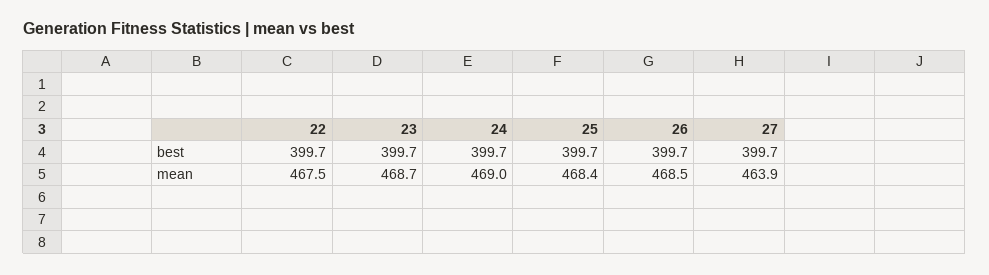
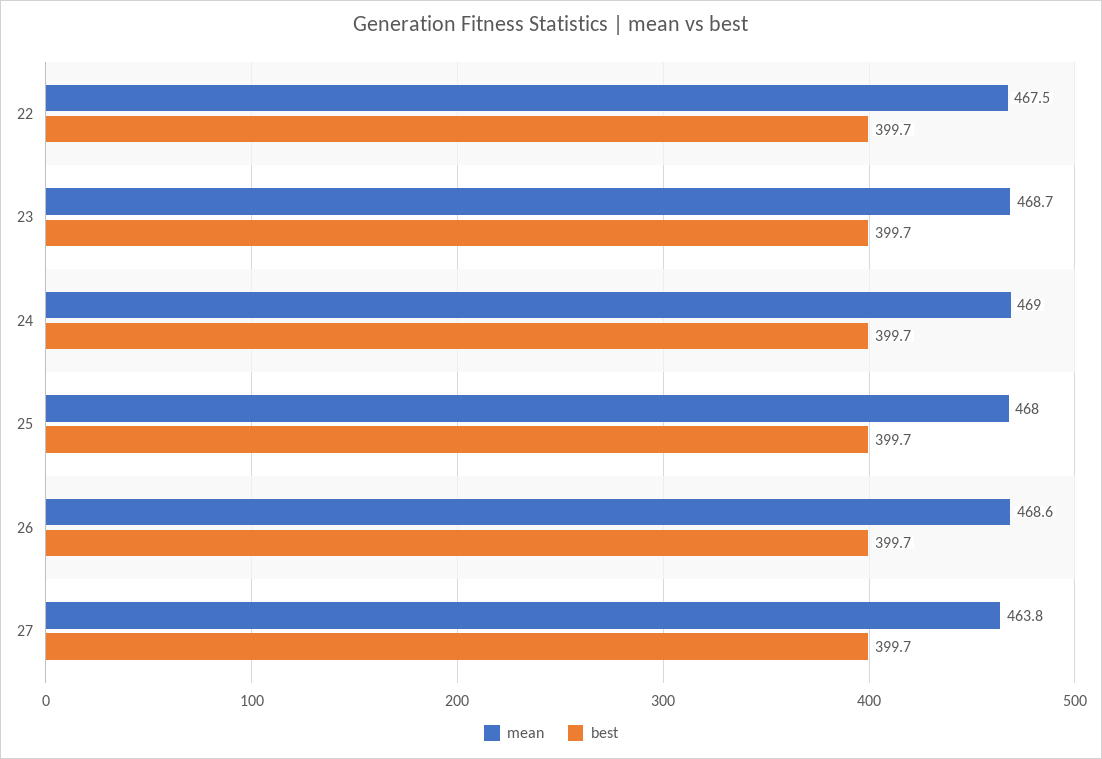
  {
    "best": {
      "22": 399.7,
      "23": 399.7,
      "24": 399.7,
      "25": 399.7,
      "26": 399.7,
      "27": 399.7
    },
    "mean": {
      "22": 467.5,
      "23": 468.7,
      "24": 469,
-     "25": 468.4,
+     "25": 468,
-     "26": 468.5,
+     "26": 468.6,
-     "27": 463.9
+     "27": 463.8
    }
  }

